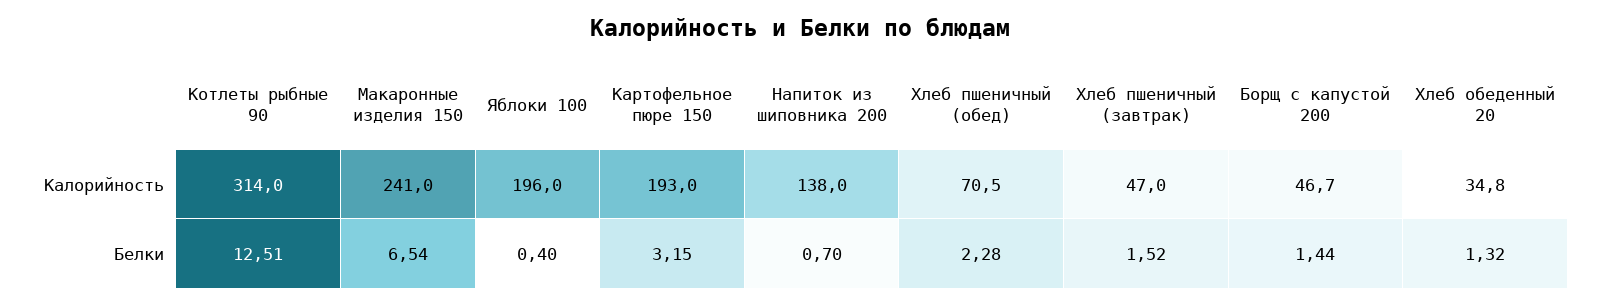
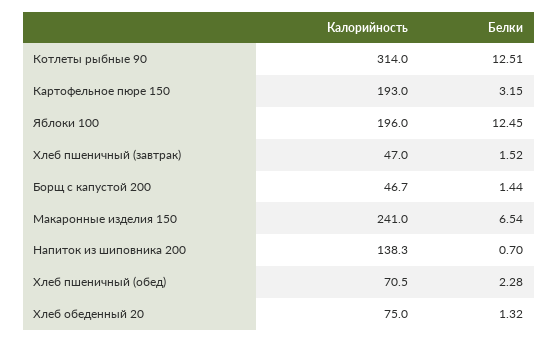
  {
    "Котлеты рыбные 90": {
      "Калорийность": 314,
      "Белки": 12.51
    },
    "Макаронные изделия 150": {
      "Калорийность": 241,
      "Белки": 6.54
    },
    "Яблоки 100": {
      "Калорийность": 196,
-     "Белки": 0.4
+     "Белки": 12.45
    },
    "Картофельное пюре 150": {
      "Калорийность": 193,
      "Белки": 3.15
    },
    "Напиток из шиповника 200": {
-     "Калорийность": 138,
+     "Калорийность": 138.3,
      "Белки": 0.7
    },
    "Хлеб пшеничный (обед)": {
      "Калорийность": 70.5,
      "Белки": 2.28
    },
    "Хлеб пшеничный (завтрак)": {
      "Калорийность": 47,
      "Белки": 1.52
    },
    "Борщ с капустой 200": {
      "Калорийность": 46.7,
      "Белки": 1.44
    },
    "Хлеб обеденный 20": {
-     "Калорийность": 34.8,
+     "Калорийность": 75,
      "Белки": 1.32
    }
  }

